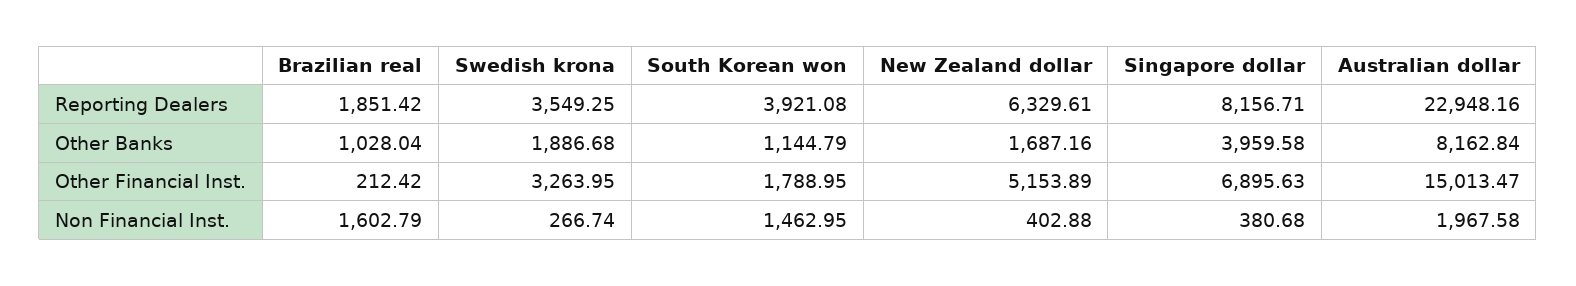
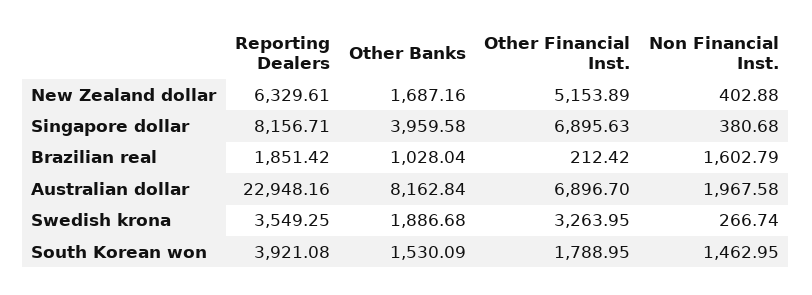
  {
    "Brazilian real": {
      "Reporting Dealers": 1851.42,
      "Other Banks": 1028.04,
      "Other Financial Inst.": 212.42,
      "Non Financial Inst.": 1602.79
    },
    "Swedish krona": {
      "Reporting Dealers": 3549.25,
      "Other Banks": 1886.68,
      "Other Financial Inst.": 3263.95,
      "Non Financial Inst.": 266.74
    },
    "South Korean won": {
      "Reporting Dealers": 3921.08,
-     "Other Banks": 1144.79,
+     "Other Banks": 1530.09,
      "Other Financial Inst.": 1788.95,
      "Non Financial Inst.": 1462.95
    },
    "New Zealand dollar": {
      "Reporting Dealers": 6329.61,
      "Other Banks": 1687.16,
      "Other Financial Inst.": 5153.89,
      "Non Financial Inst.": 402.88
    },
    "Singapore dollar": {
      "Reporting Dealers": 8156.71,
      "Other Banks": 3959.58,
      "Other Financial Inst.": 6895.63,
      "Non Financial Inst.": 380.68
    },
    "Australian dollar": {
      "Reporting Dealers": 22948.16,
      "Other Banks": 8162.84,
-     "Other Financial Inst.": 15013.47,
+     "Other Financial Inst.": 6896.7,
      "Non Financial Inst.": 1967.58
    }
  }

